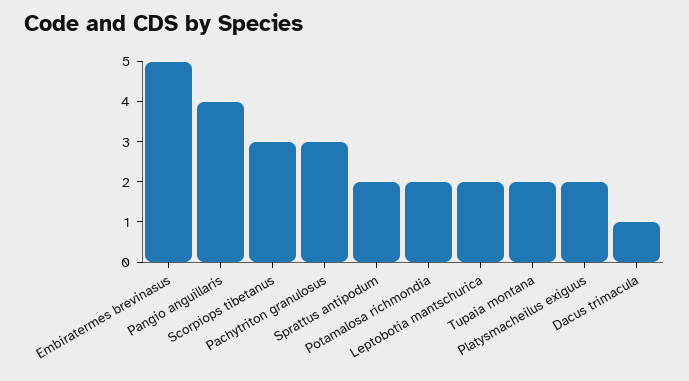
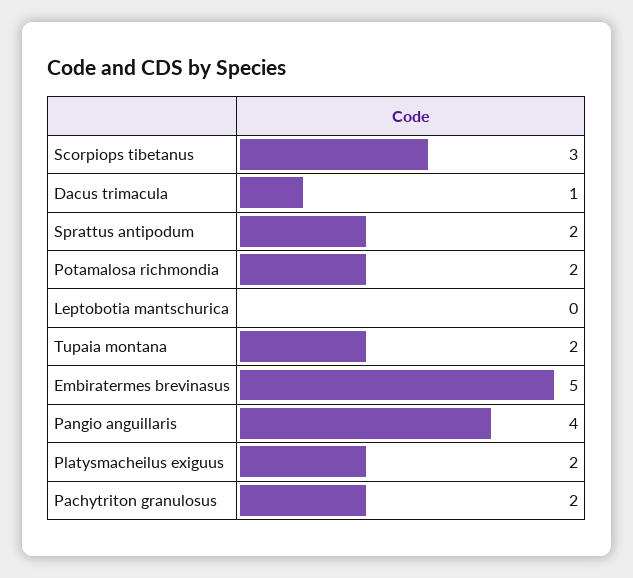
  {
    "Embiratermes brevinasus": 5,
    "Pangio anguillaris": 4,
    "Scorpiops tibetanus": 3,
-   "Pachytriton granulosus": 3,
+   "Pachytriton granulosus": 2,
    "Sprattus antipodum": 2,
    "Potamalosa richmondia": 2,
-   "Leptobotia mantschurica": 2,
+   "Leptobotia mantschurica": 0,
    "Tupaia montana": 2,
    "Platysmacheilus exiguus": 2,
    "Dacus trimacula": 1
  }

